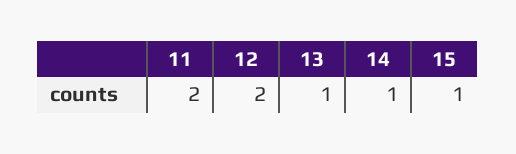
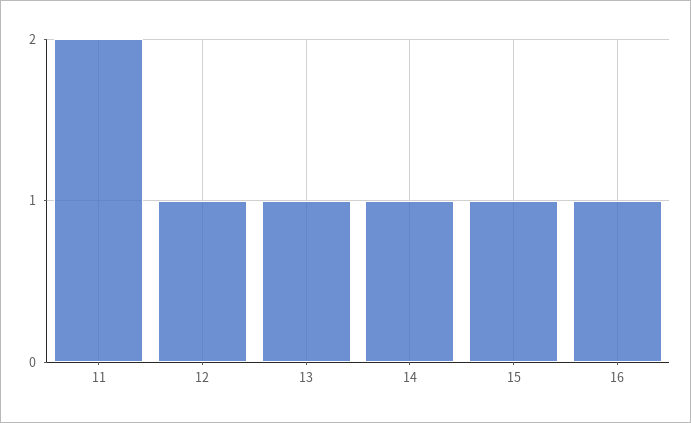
  {
    "11": 2,
-   "12": 2,
+   "12": 1,
    "13": 1,
    "14": 1,
-   "15": 1
+   "15": 1,
+   "16": 1
  }

